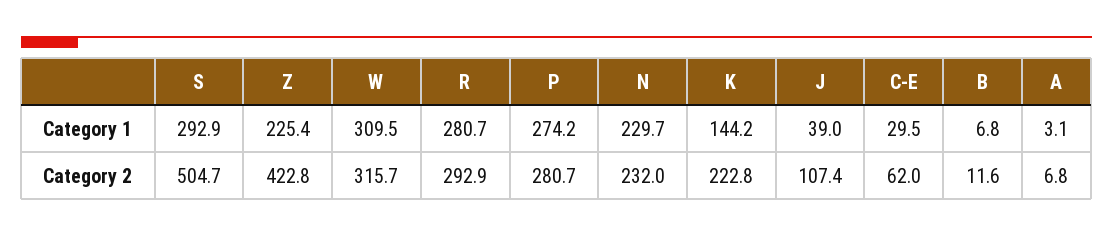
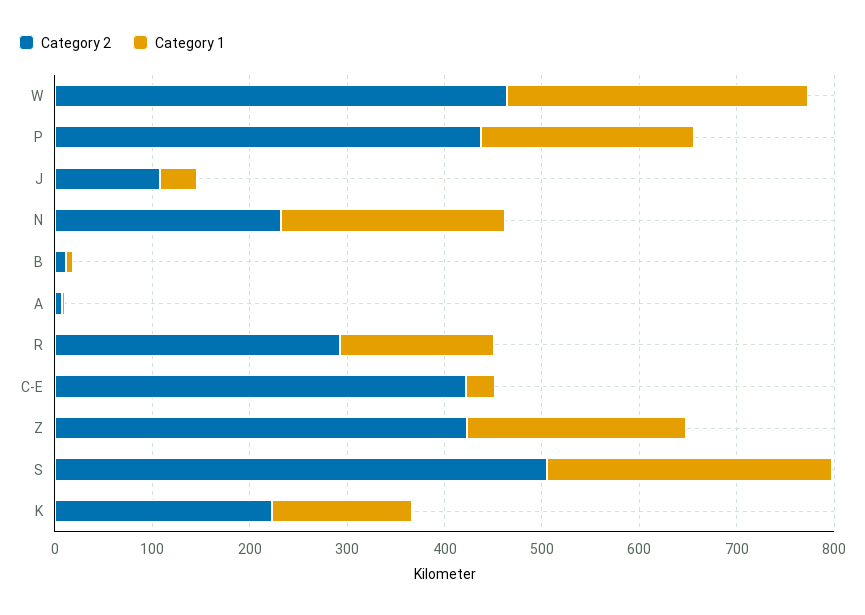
  {
    "Category 1": {
      "S": 292.9,
      "Z": 225.4,
      "W": 309.5,
-     "R": 280.7,
+     "R": 160,
-     "P": 274.2,
+     "P": 220,
      "N": 229.7,
      "K": 144.2,
      "J": 39,
      "C-E": 29.5,
      "B": 6.8,
      "A": 3.1
    },
    "Category 2": {
      "S": 504.7,
      "Z": 422.8,
-     "W": 315.7,
+     "W": 460,
      "R": 292.9,
-     "P": 280.7,
+     "P": 440,
      "N": 232,
      "K": 222.8,
      "J": 107.4,
-     "C-E": 62,
+     "C-E": 420,
      "B": 11.6,
      "A": 6.8
    }
  }

